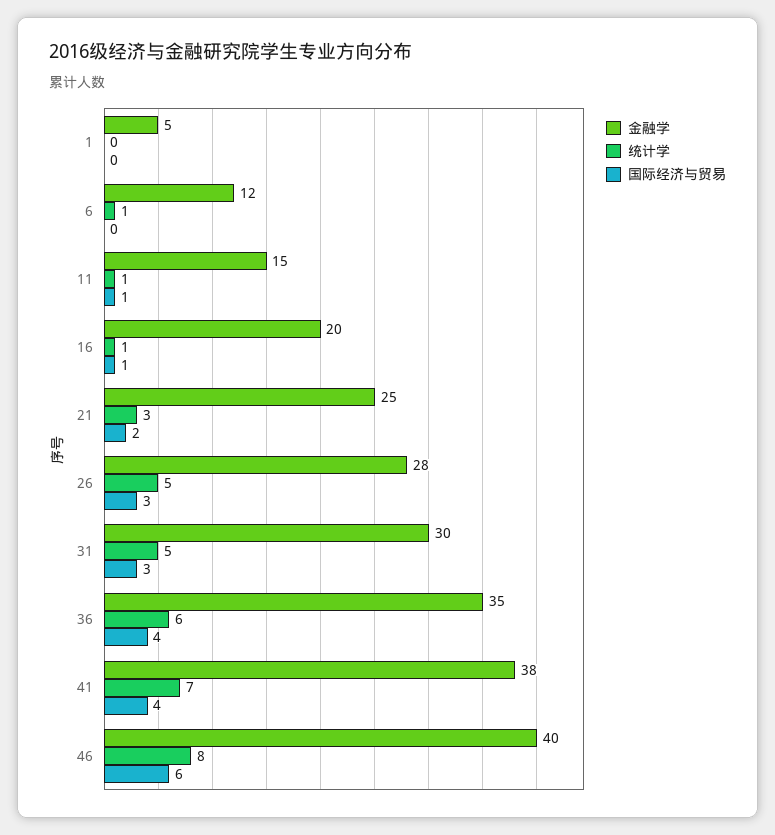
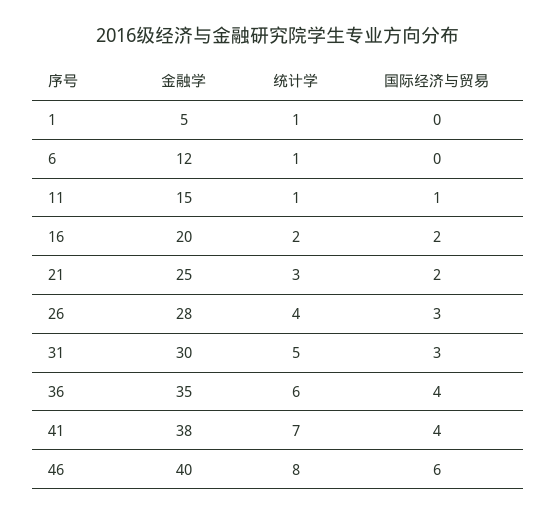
  {
    "金融学": {
      "1": 5,
      "6": 12,
      "11": 15,
      "16": 20,
      "21": 25,
      "26": 28,
      "31": 30,
      "36": 35,
      "41": 38,
      "46": 40
    },
    "统计学": {
-     "1": 0,
+     "1": 1,
      "6": 1,
      "11": 1,
-     "16": 1,
+     "16": 2,
      "21": 3,
-     "26": 5,
+     "26": 4,
      "31": 5,
      "36": 6,
      "41": 7,
      "46": 8
    },
    "国际经济与贸易": {
      "1": 0,
      "6": 0,
      "11": 1,
-     "16": 1,
+     "16": 2,
      "21": 2,
      "26": 3,
      "31": 3,
      "36": 4,
      "41": 4,
      "46": 6
    }
  }

